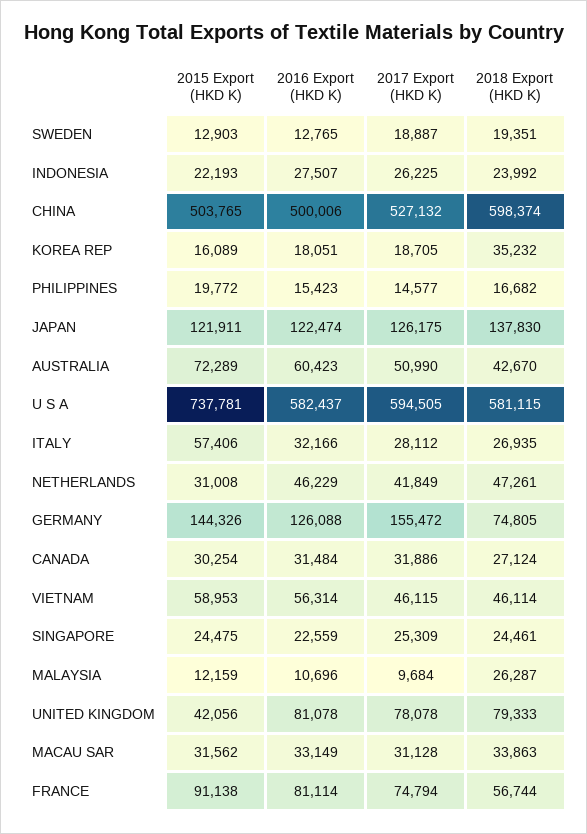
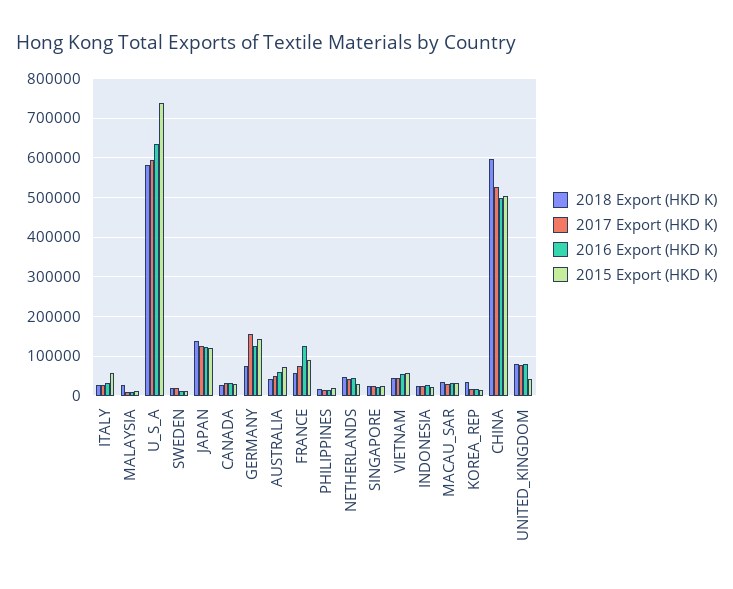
  {
    "2015 Export (HKD K)": {
      "SWEDEN": 12903,
      "INDONESIA": 22193,
      "CHINA": 503765,
      "KOREA REP": 16089,
      "PHILIPPINES": 19772,
      "JAPAN": 121911,
      "AUSTRALIA": 72289,
      "U S A": 737781,
      "ITALY": 57406,
      "NETHERLANDS": 31008,
      "GERMANY": 144326,
      "CANADA": 30254,
      "VIETNAM": 58953,
      "SINGAPORE": 24475,
      "MALAYSIA": 12159,
      "UNITED KINGDOM": 42056,
      "MACAU SAR": 31562,
      "FRANCE": 91138
    },
    "2016 Export (HKD K)": {
      "SWEDEN": 12765,
      "INDONESIA": 27507,
      "CHINA": 500006,
      "KOREA REP": 18051,
      "PHILIPPINES": 15423,
      "JAPAN": 122474,
      "AUSTRALIA": 60423,
-     "U S A": 582437,
+     "U S A": 640000,
      "ITALY": 32166,
      "NETHERLANDS": 46229,
      "GERMANY": 126088,
      "CANADA": 31484,
      "VIETNAM": 56314,
      "SINGAPORE": 22559,
      "MALAYSIA": 10696,
      "UNITED KINGDOM": 81078,
      "MACAU SAR": 33149,
-     "FRANCE": 81114
+     "FRANCE": 120000
    },
    "2017 Export (HKD K)": {
      "SWEDEN": 18887,
      "INDONESIA": 26225,
      "CHINA": 527132,
      "KOREA REP": 18705,
      "PHILIPPINES": 14577,
      "JAPAN": 126175,
      "AUSTRALIA": 50990,
      "U S A": 594505,
      "ITALY": 28112,
      "NETHERLANDS": 41849,
      "GERMANY": 155472,
      "CANADA": 31886,
      "VIETNAM": 46115,
      "SINGAPORE": 25309,
      "MALAYSIA": 9684,
      "UNITED KINGDOM": 78078,
      "MACAU SAR": 31128,
      "FRANCE": 74794
    },
    "2018 Export (HKD K)": {
      "SWEDEN": 19351,
      "INDONESIA": 23992,
      "CHINA": 598374,
      "KOREA REP": 35232,
      "PHILIPPINES": 16682,
      "JAPAN": 137830,
      "AUSTRALIA": 42670,
      "U S A": 581115,
      "ITALY": 26935,
      "NETHERLANDS": 47261,
      "GERMANY": 74805,
      "CANADA": 27124,
      "VIETNAM": 46114,
      "SINGAPORE": 24461,
      "MALAYSIA": 26287,
      "UNITED KINGDOM": 79333,
      "MACAU SAR": 33863,
      "FRANCE": 56744
    }
  }

